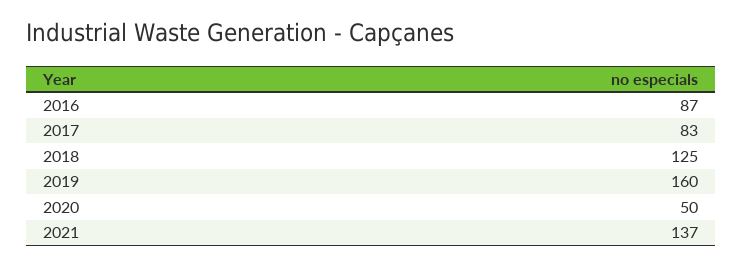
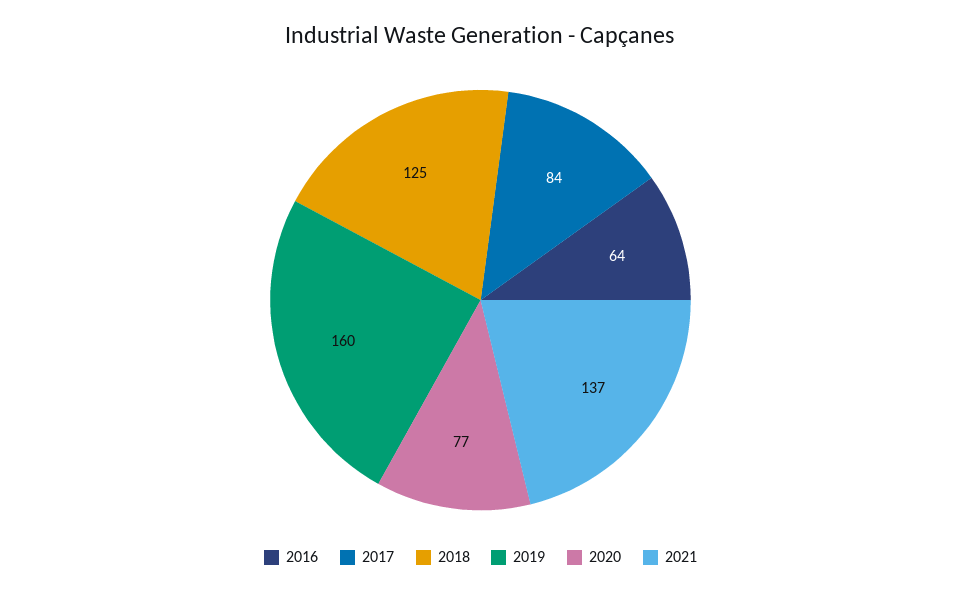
  {
-   "2016": 87,
+   "2016": 64,
-   "2017": 83,
+   "2017": 84,
    "2018": 125,
    "2019": 160,
-   "2020": 50,
+   "2020": 77,
    "2021": 137
  }

